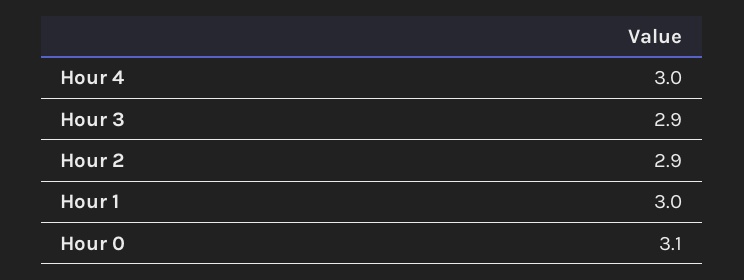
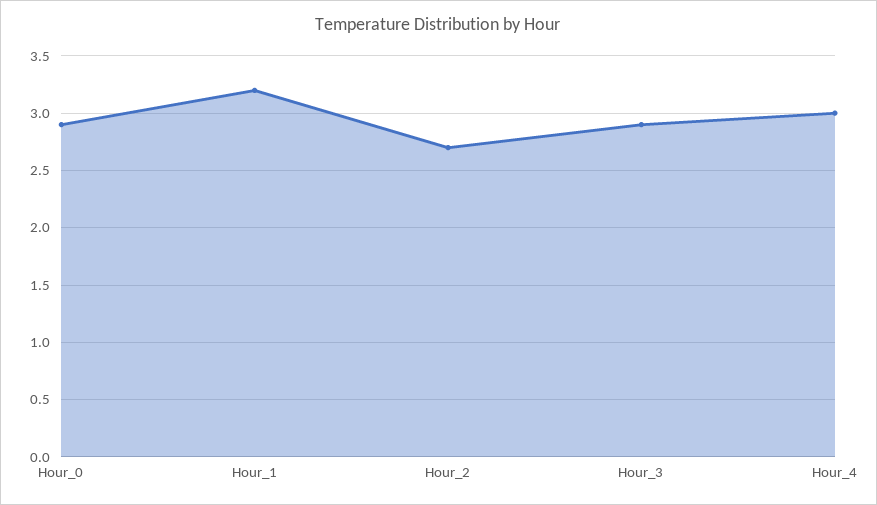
  {
    "Hour 4": 3,
    "Hour 3": 2.9,
-   "Hour 2": 2.9,
+   "Hour 2": 2.7,
-   "Hour 1": 3,
+   "Hour 1": 3.2,
-   "Hour 0": 3.1
+   "Hour 0": 2.9
  }

